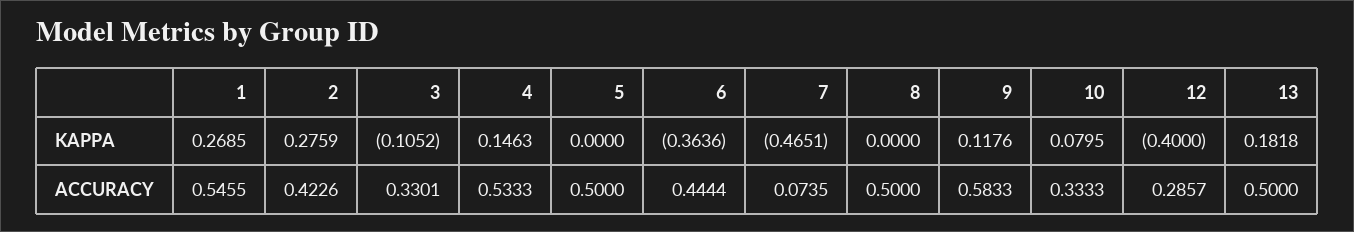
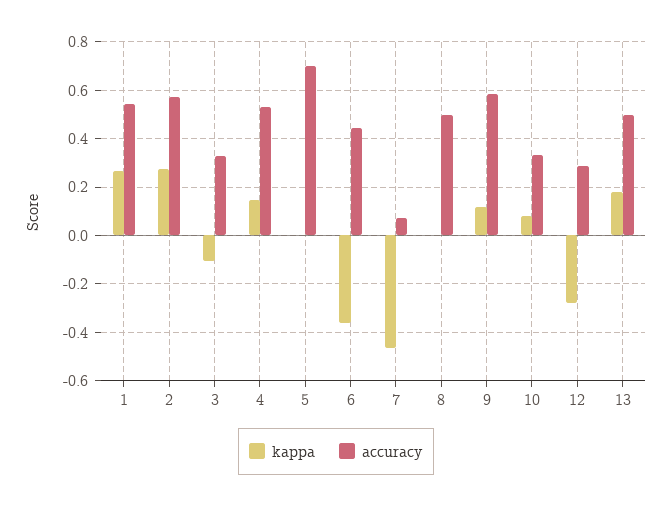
  {
    "KAPPA": {
      "1": 0.2685,
      "2": 0.2759,
      "3": -0.1052,
      "4": 0.1463,
      "5": 0,
      "6": -0.3636,
      "7": -0.4651,
      "8": 0,
      "9": 0.1176,
      "10": 0.0795,
-     "12": -0.4,
+     "12": -0.275,
      "13": 0.1818
    },
    "ACCURACY": {
      "1": 0.5455,
-     "2": 0.4226,
+     "2": 0.575,
      "3": 0.3301,
      "4": 0.5333,
-     "5": 0.5,
+     "5": 0.7,
      "6": 0.4444,
      "7": 0.0735,
      "8": 0.5,
      "9": 0.5833,
      "10": 0.3333,
      "12": 0.2857,
      "13": 0.5
    }
  }

